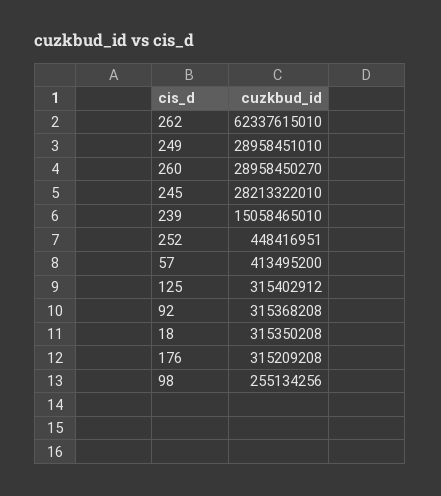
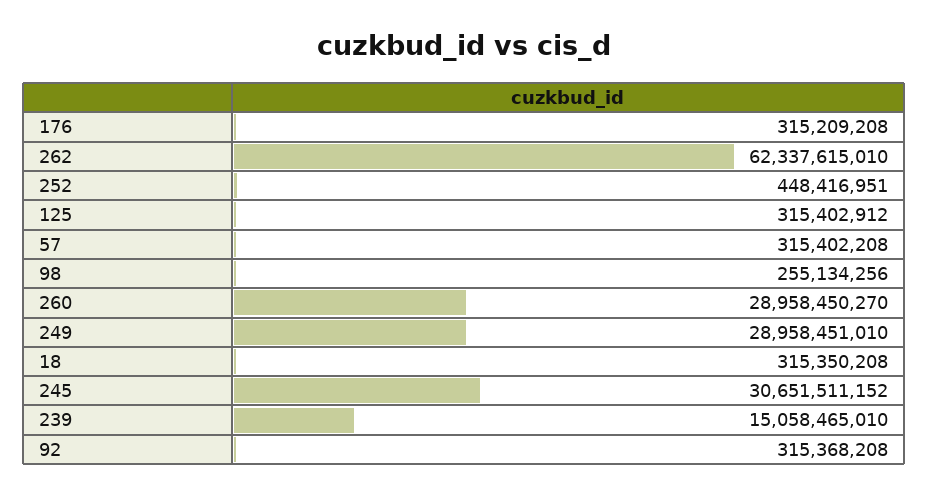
  {
    "262": 62337615010,
    "249": 28958451010,
    "260": 28958450270,
-   "245": 28213322010,
+   "245": 30651511152,
    "239": 15058465010,
    "252": 448416951,
-   "57": 413495200,
+   "57": 315402208,
    "125": 315402912,
    "92": 315368208,
    "18": 315350208,
    "176": 315209208,
    "98": 255134256
  }

